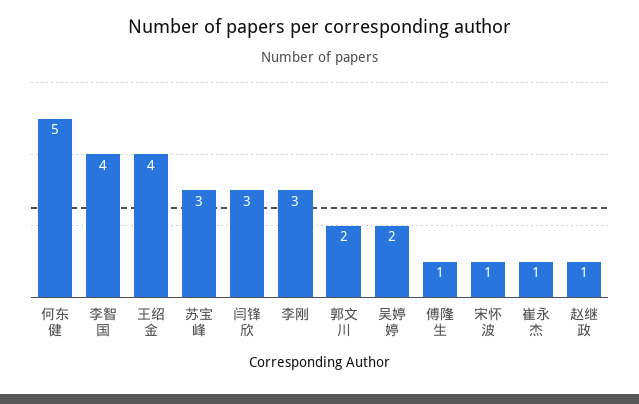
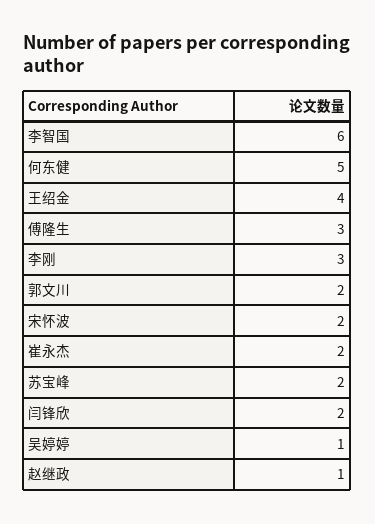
  {
    "何东健": 5,
-   "李智国": 4,
+   "李智国": 6,
    "王绍金": 4,
-   "苏宝峰": 3,
+   "苏宝峰": 2,
-   "闫锋欣": 3,
+   "闫锋欣": 2,
    "李刚": 3,
    "郭文川": 2,
-   "吴婷婷": 2,
+   "吴婷婷": 1,
-   "傅隆生": 1,
+   "傅隆生": 3,
-   "宋怀波": 1,
+   "宋怀波": 2,
-   "崔永杰": 1,
+   "崔永杰": 2,
    "赵继政": 1
  }

